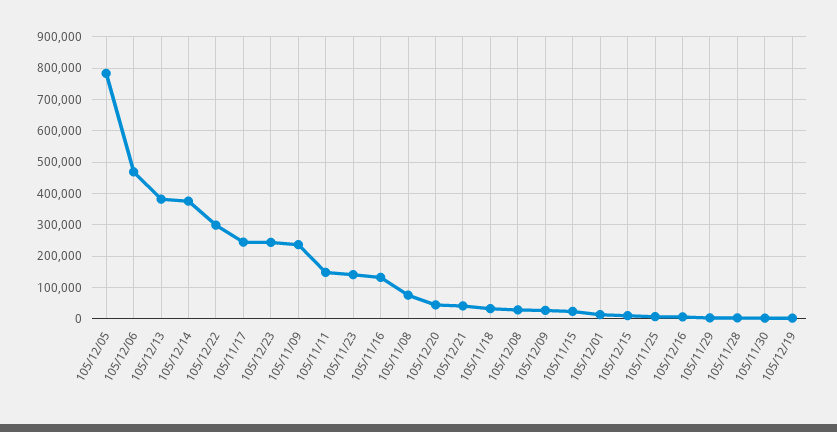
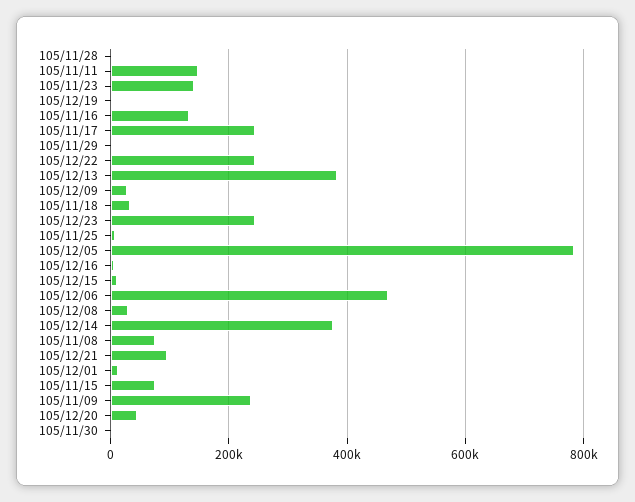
  {
    "105/12/05": 780000,
    "105/12/06": 460000,
    "105/12/13": 380000,
    "105/12/14": 380000,
-   "105/12/22": 300000,
+   "105/12/22": 240000,
    "105/11/17": 240000,
    "105/12/23": 240000,
    "105/11/09": 240000,
    "105/11/11": 140000,
    "105/11/23": 140000,
    "105/11/16": 140000,
    "105/11/08": 80000,
    "105/12/20": 40000,
-   "105/12/21": 40000,
+   "105/12/21": 100000,
    "105/11/18": 40000,
    "105/12/08": 20000,
    "105/12/09": 20000,
-   "105/11/15": 20000,
+   "105/11/15": 80000,
    "105/12/01": 20000,
    "105/12/15": 20000,
    "105/11/25": 0,
    "105/12/16": 0,
    "105/11/29": 0,
    "105/11/28": 0,
    "105/11/30": 0,
    "105/12/19": 0
  }

